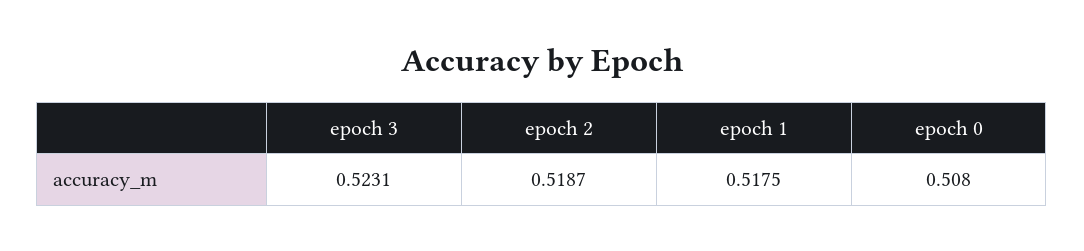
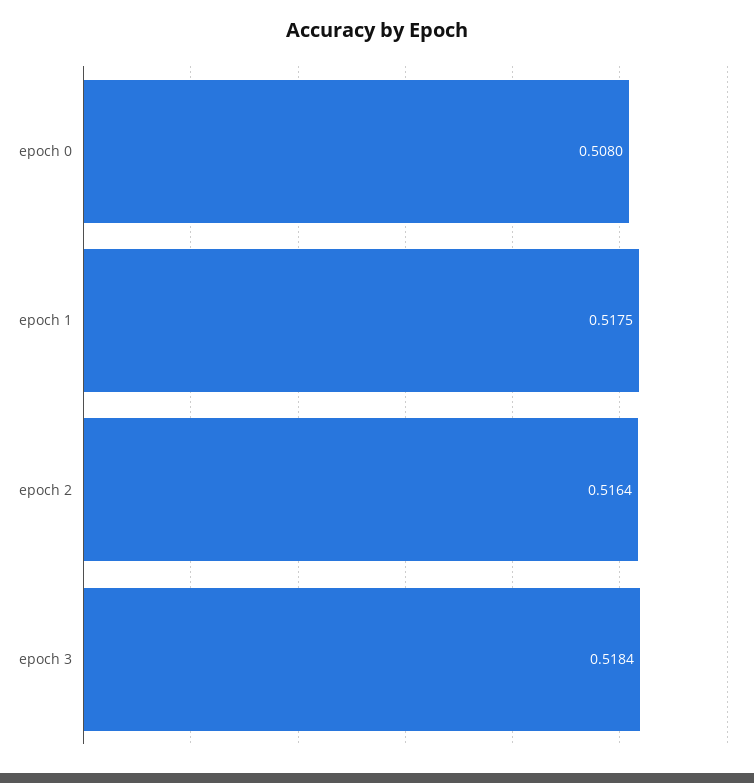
  {
-   "epoch 3": 0.5231,
+   "epoch 3": 0.5184,
-   "epoch 2": 0.5187,
+   "epoch 2": 0.5164,
    "epoch 1": 0.5175,
    "epoch 0": 0.508
  }

